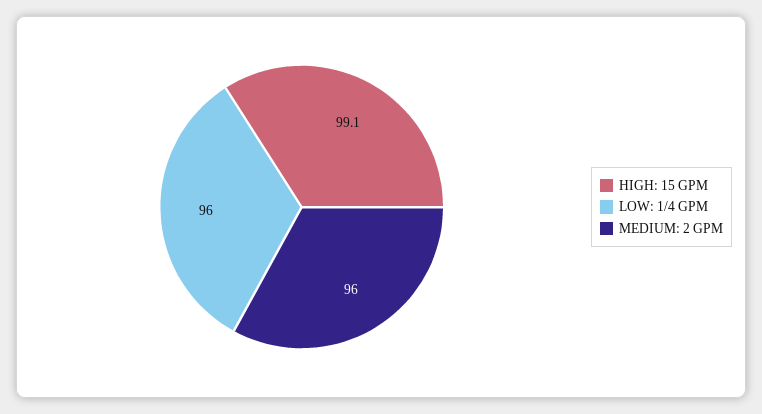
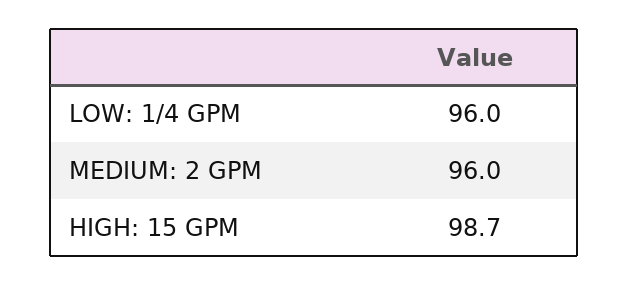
  {
-   "HIGH: 15 GPM": 99.1,
+   "HIGH: 15 GPM": 98.7,
    "LOW: 1/4 GPM": 96,
    "MEDIUM: 2 GPM": 96
  }

